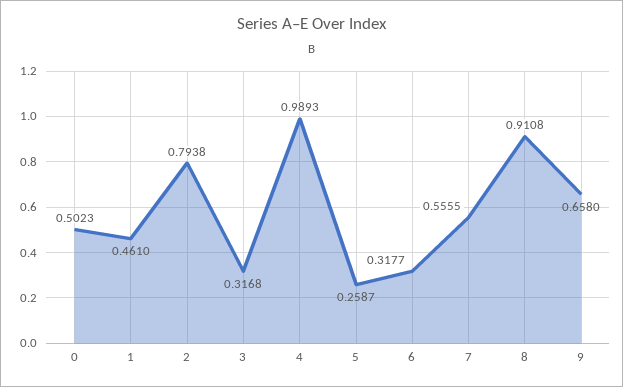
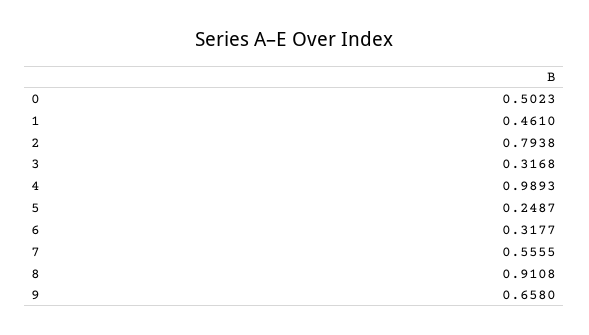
  {
    "0": 0.5023,
    "1": 0.461,
    "2": 0.7938,
    "3": 0.3168,
    "4": 0.9893,
-   "5": 0.2587,
+   "5": 0.2487,
    "6": 0.3177,
    "7": 0.5555,
    "8": 0.9108,
    "9": 0.658
  }

